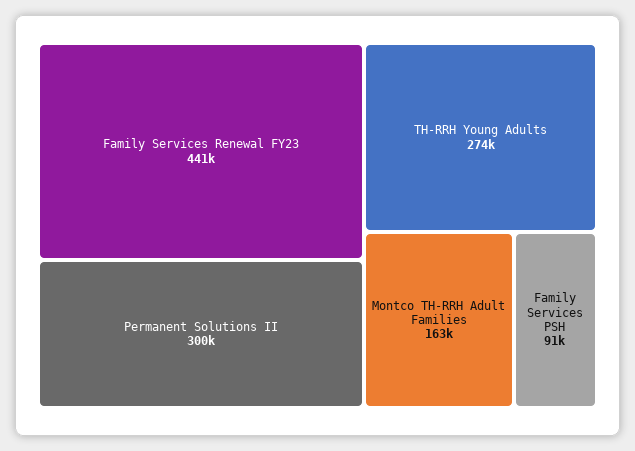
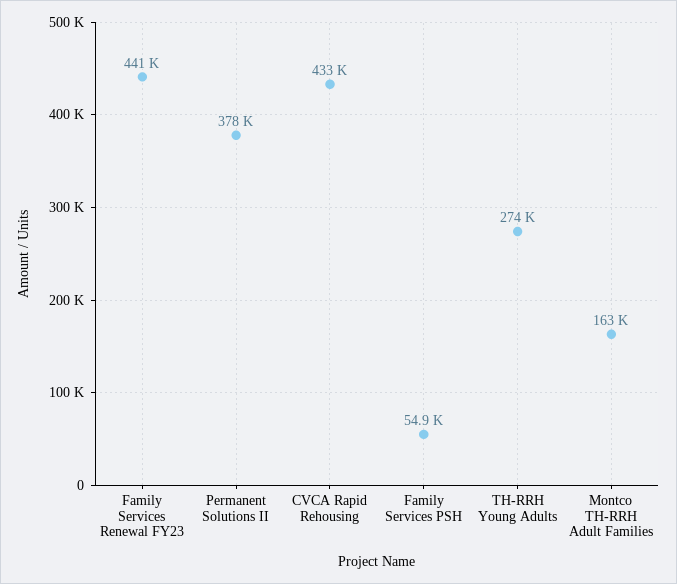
  {
    "Family Services Renewal FY23": 441000,
-   "Permanent Solutions II": 300000,
+   "Permanent Solutions II": 378000,
    "TH-RRH Young Adults": 274000,
    "Montco TH-RRH Adult Families": 163000,
-   "Family Services PSH": 91000
+   "Family Services PSH": 54900,
+   "CVCA Rapid Rehousing": 433000
  }

